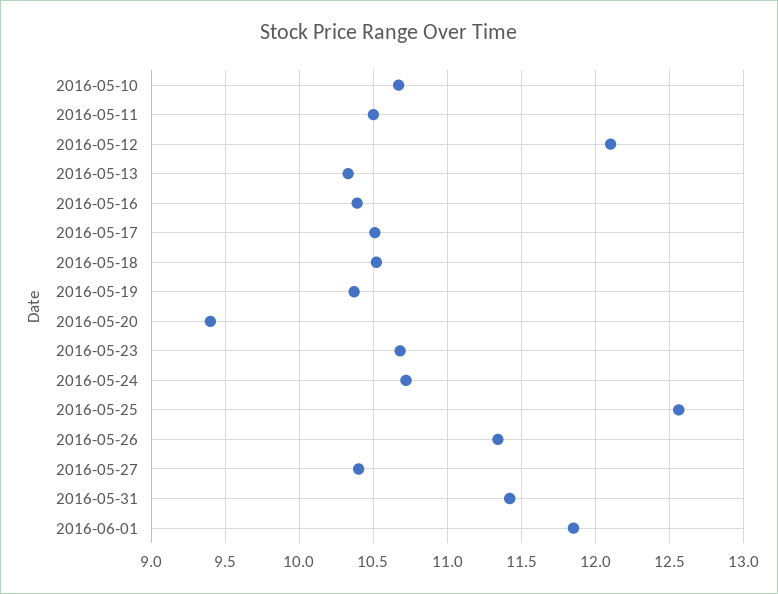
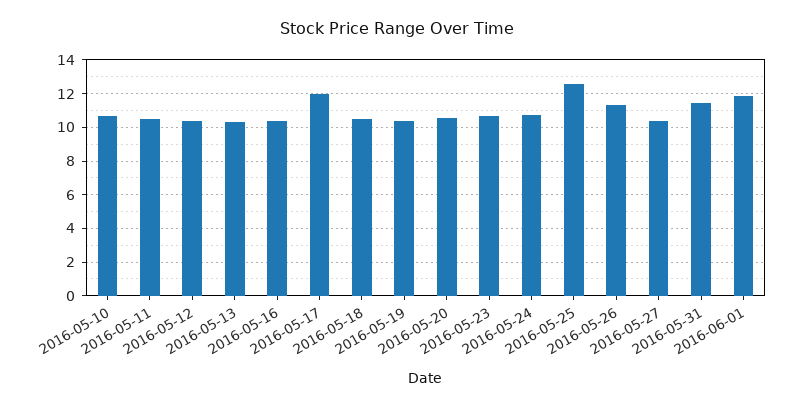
  {
    "2016-05-10": 10.65,
    "2016-05-11": 10.5,
-   "2016-05-12": 12.1,
+   "2016-05-12": 10.5,
    "2016-05-13": 10.35,
    "2016-05-16": 10.4,
-   "2016-05-17": 10.5,
+   "2016-05-17": 12,
    "2016-05-18": 10.5,
    "2016-05-19": 10.35,
-   "2016-05-20": 9.4,
+   "2016-05-20": 10.5,
    "2016-05-23": 10.7,
    "2016-05-24": 10.7,
    "2016-05-25": 12.55,
    "2016-05-26": 11.35,
    "2016-05-27": 10.4,
    "2016-05-31": 11.4,
    "2016-06-01": 11.85
  }

